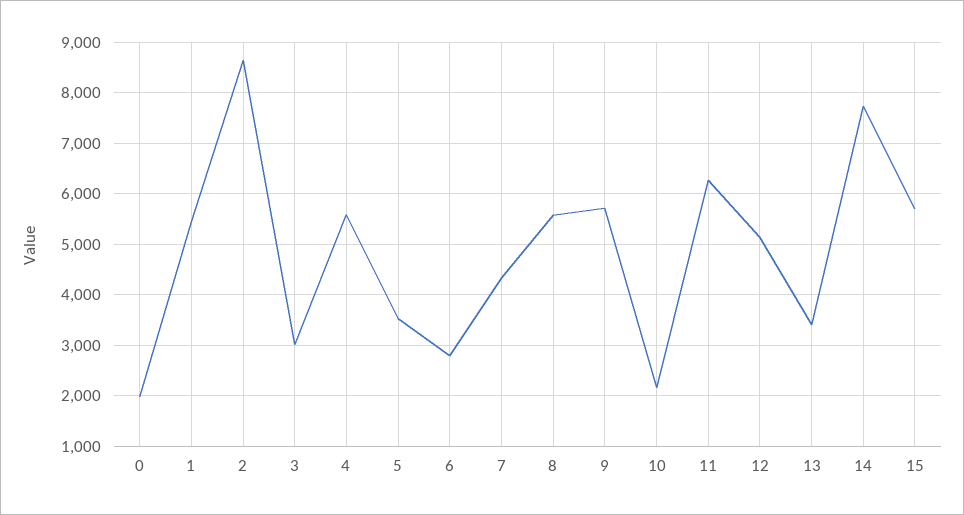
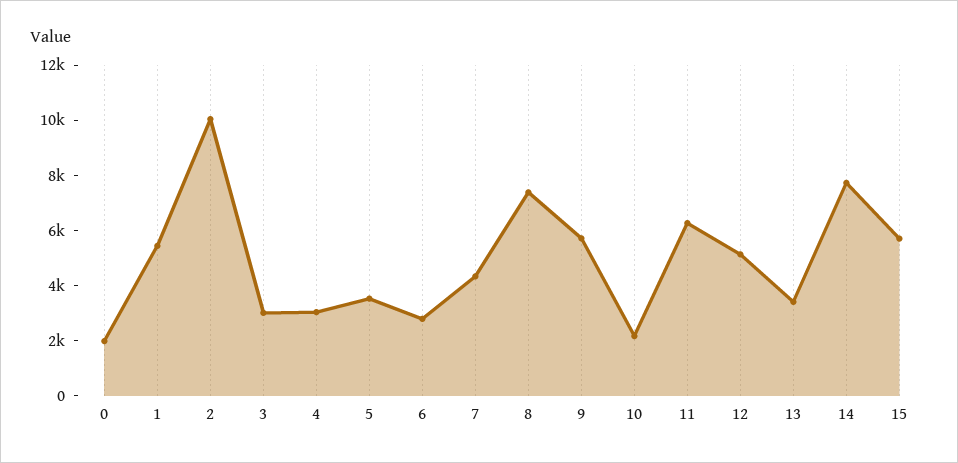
  {
    "0": 2000,
    "1": 5400,
-   "2": 8600,
+   "2": 10000,
    "3": 3000,
-   "4": 5600,
+   "4": 3000,
    "5": 3600,
    "6": 2800,
    "7": 4400,
-   "8": 5600,
+   "8": 7500,
    "9": 5800,
    "10": 2200,
    "11": 6200,
    "12": 5200,
    "13": 3400,
    "14": 7800,
    "15": 5800
  }

